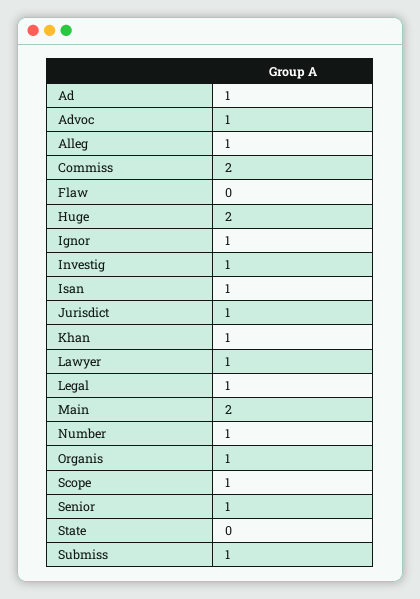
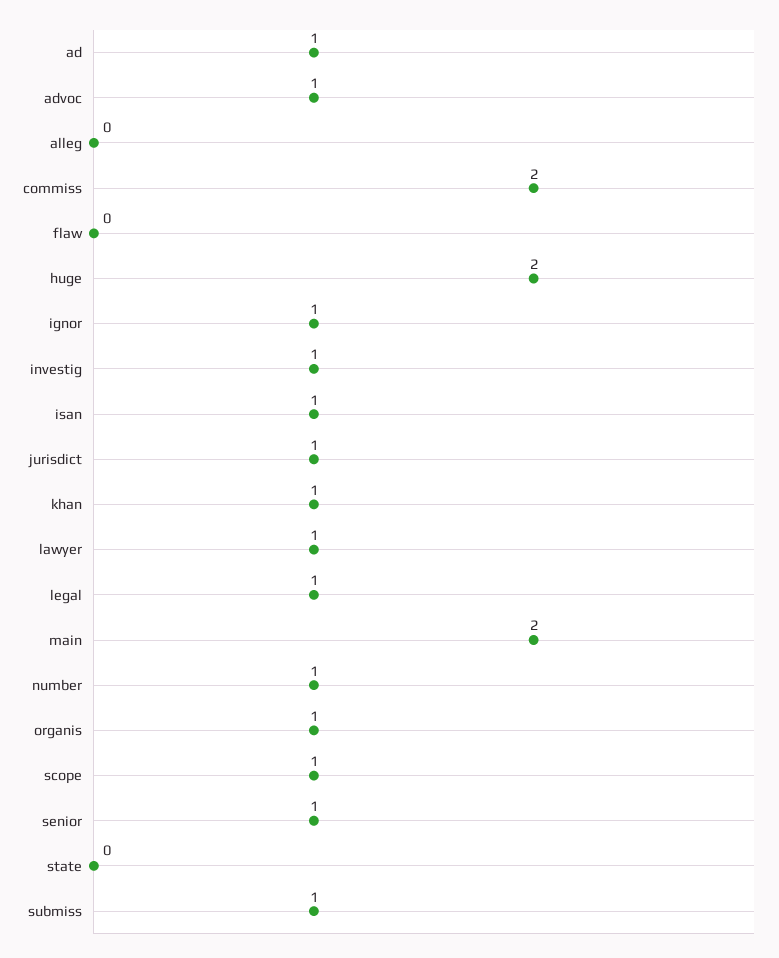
  {
    "Ad": 1,
    "Advoc": 1,
-   "Alleg": 1,
+   "Alleg": 0,
    "Commiss": 2,
    "Flaw": 0,
    "Huge": 2,
    "Ignor": 1,
    "Investig": 1,
    "Isan": 1,
    "Jurisdict": 1,
    "Khan": 1,
    "Lawyer": 1,
    "Legal": 1,
    "Main": 2,
    "Number": 1,
    "Organis": 1,
    "Scope": 1,
    "Senior": 1,
    "State": 0,
    "Submiss": 1
  }

